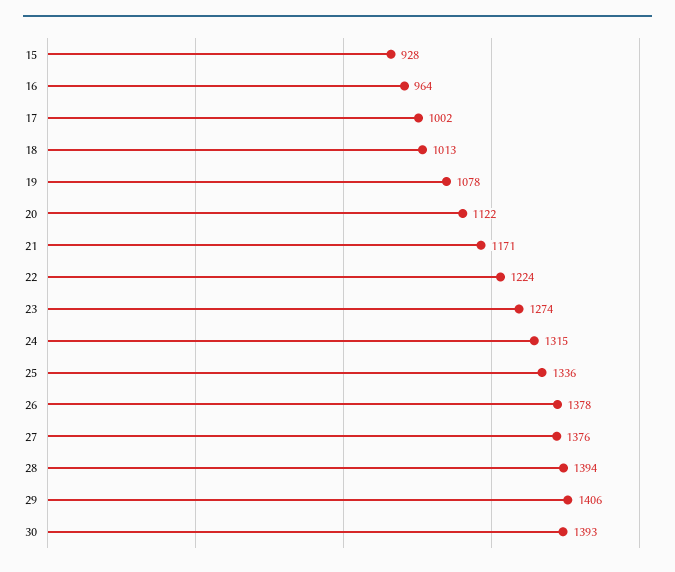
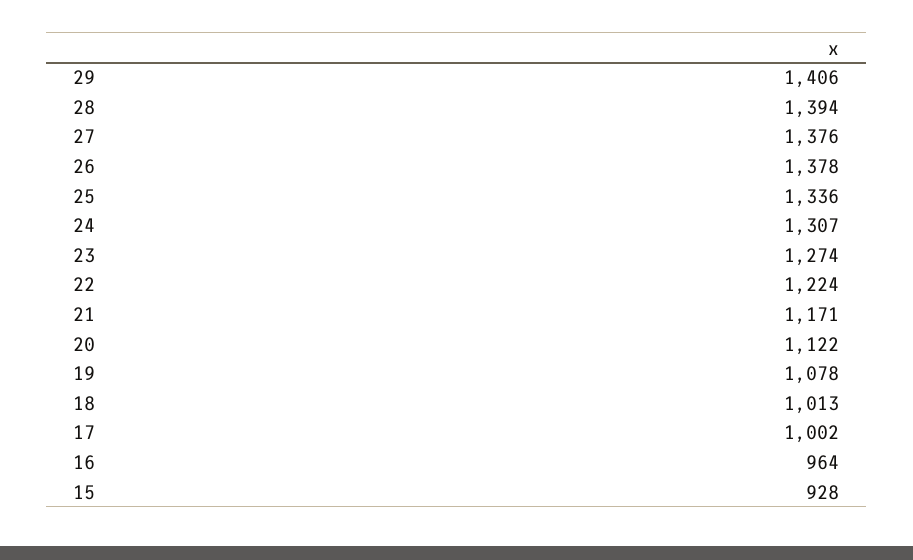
  {
    "15": 928,
    "16": 964,
    "17": 1002,
    "18": 1013,
    "19": 1078,
    "20": 1122,
    "21": 1171,
    "22": 1224,
    "23": 1274,
-   "24": 1315,
+   "24": 1307,
    "25": 1336,
    "26": 1378,
    "27": 1376,
    "28": 1394,
-   "29": 1406,
+   "29": 1406
-   "30": 1393
  }

